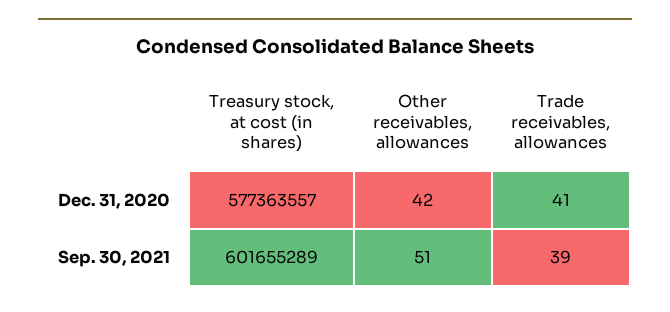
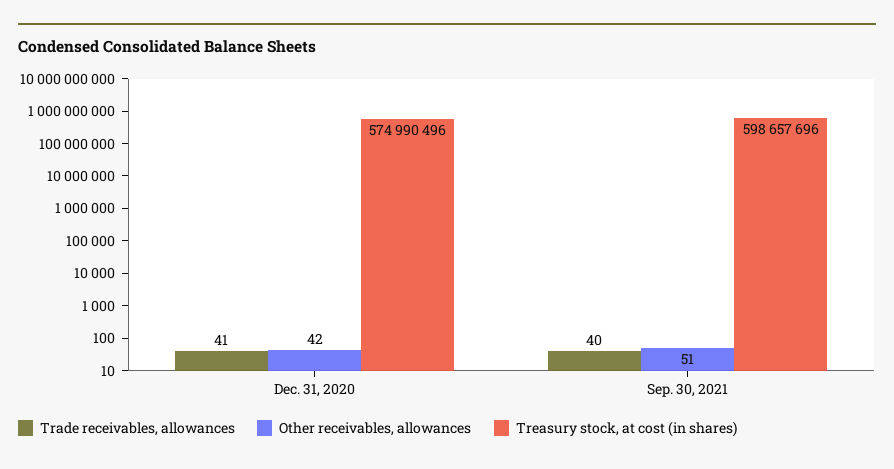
  {
    "Treasury stock, at cost (in shares)": {
-     "Dec. 31, 2020": 577363557,
+     "Dec. 31, 2020": 574990496,
-     "Sep. 30, 2021": 601655289
+     "Sep. 30, 2021": 598657696
    },
    "Other receivables, allowances": {
      "Dec. 31, 2020": 42,
      "Sep. 30, 2021": 51
    },
    "Trade receivables, allowances": {
      "Dec. 31, 2020": 41,
-     "Sep. 30, 2021": 39
+     "Sep. 30, 2021": 40
    }
  }

